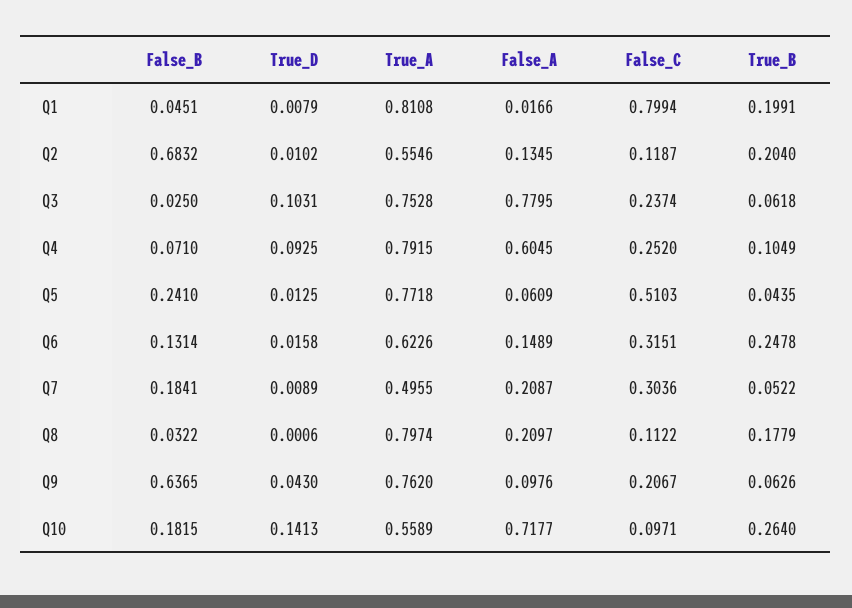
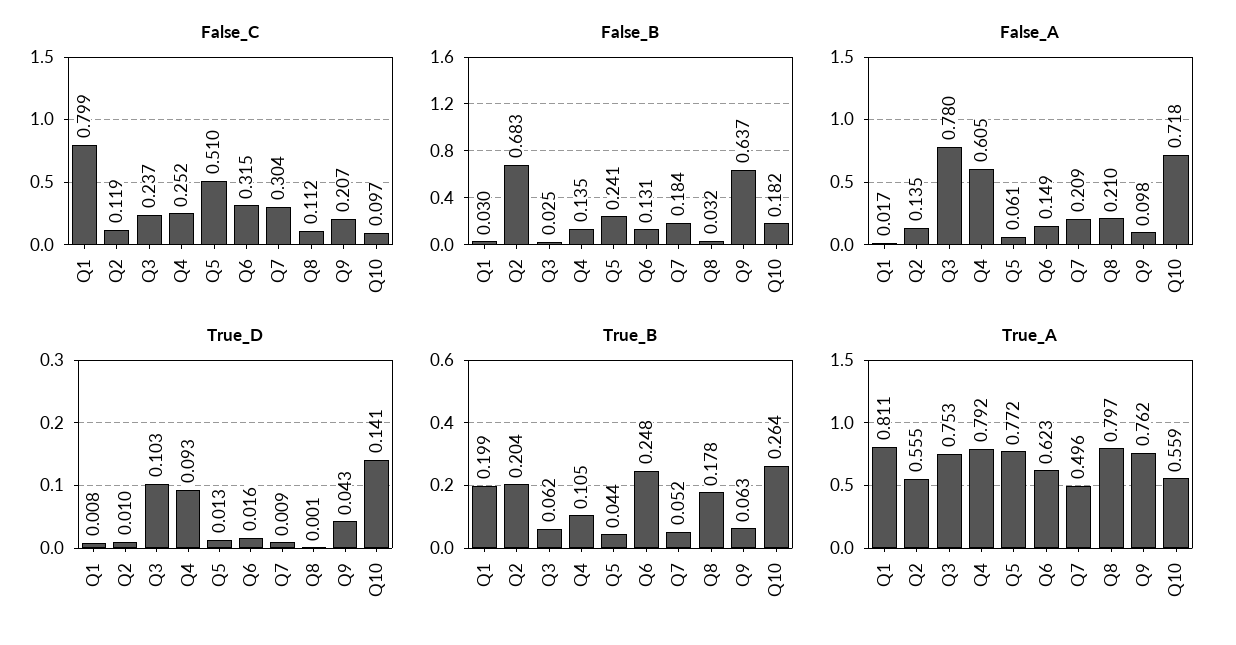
  {
    "False_B": {
-     "Q1": 0.0451,
+     "Q1": 0.03,
      "Q2": 0.6832,
      "Q3": 0.025,
-     "Q4": 0.071,
+     "Q4": 0.135,
      "Q5": 0.241,
      "Q6": 0.1314,
      "Q7": 0.1841,
      "Q8": 0.0322,
      "Q9": 0.6365,
      "Q10": 0.1815
    },
    "True_D": {
      "Q1": 0.0079,
      "Q2": 0.0102,
      "Q3": 0.1031,
      "Q4": 0.0925,
      "Q5": 0.0125,
      "Q6": 0.0158,
      "Q7": 0.0089,
      "Q8": 0.0006,
      "Q9": 0.043,
      "Q10": 0.1413
    },
    "True_A": {
      "Q1": 0.8108,
      "Q2": 0.5546,
      "Q3": 0.7528,
      "Q4": 0.7915,
      "Q5": 0.7718,
      "Q6": 0.6226,
      "Q7": 0.4955,
      "Q8": 0.7974,
      "Q9": 0.762,
      "Q10": 0.5589
    },
    "False_A": {
      "Q1": 0.0166,
      "Q2": 0.1345,
      "Q3": 0.7795,
      "Q4": 0.6045,
      "Q5": 0.0609,
      "Q6": 0.1489,
      "Q7": 0.2087,
      "Q8": 0.2097,
      "Q9": 0.0976,
      "Q10": 0.7177
    },
    "False_C": {
      "Q1": 0.7994,
      "Q2": 0.1187,
      "Q3": 0.2374,
      "Q4": 0.252,
      "Q5": 0.5103,
      "Q6": 0.3151,
      "Q7": 0.3036,
      "Q8": 0.1122,
      "Q9": 0.2067,
      "Q10": 0.0971
    },
    "True_B": {
      "Q1": 0.1991,
      "Q2": 0.204,
      "Q3": 0.0618,
      "Q4": 0.1049,
      "Q5": 0.0435,
      "Q6": 0.2478,
      "Q7": 0.0522,
      "Q8": 0.1779,
      "Q9": 0.0626,
      "Q10": 0.264
    }
  }

